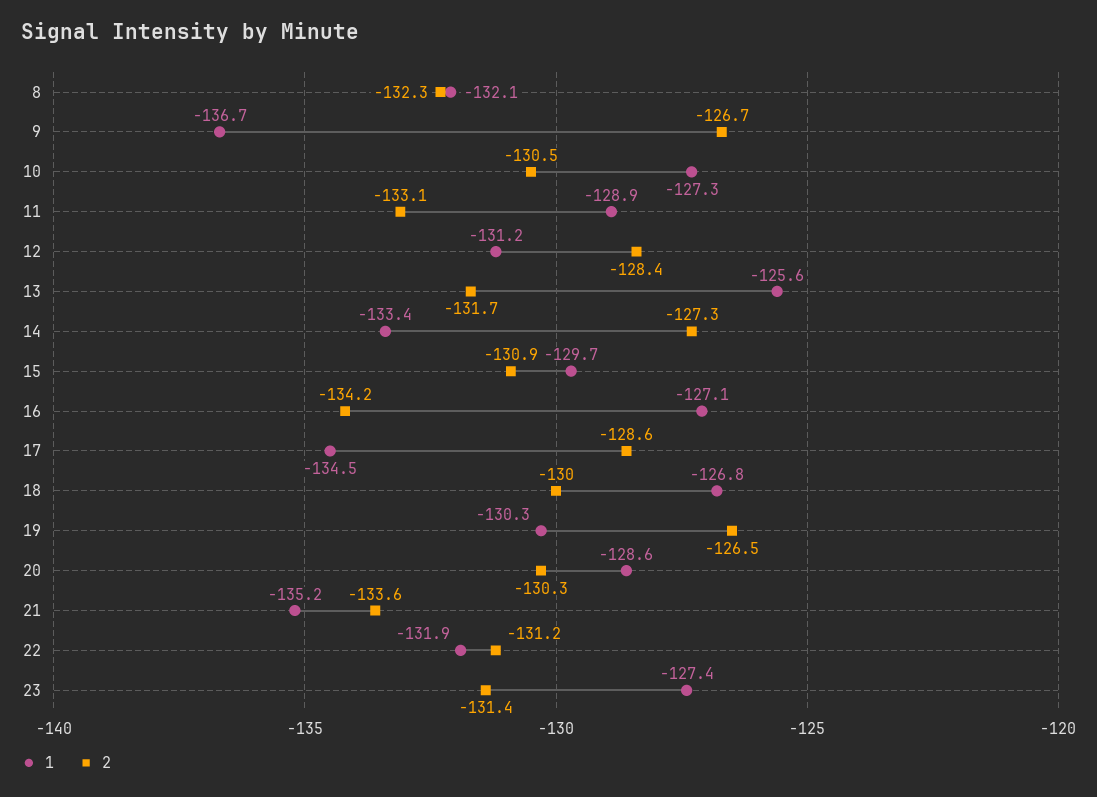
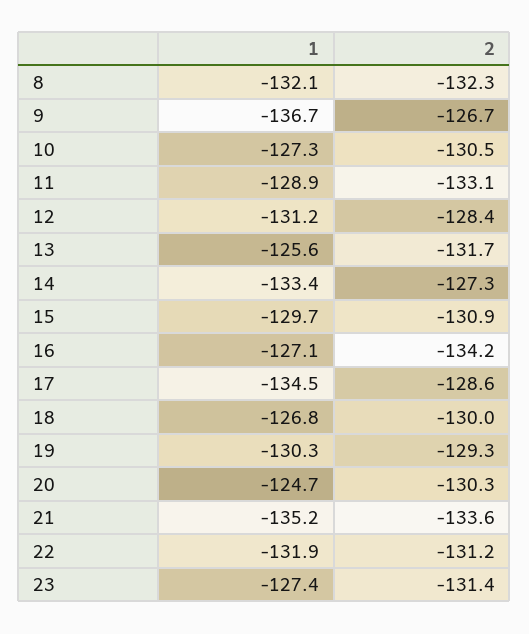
  {
    "1": {
      "8": -132.1,
      "9": -136.7,
      "10": -127.3,
      "11": -128.9,
      "12": -131.2,
      "13": -125.6,
      "14": -133.4,
      "15": -129.7,
      "16": -127.1,
      "17": -134.5,
      "18": -126.8,
      "19": -130.3,
-     "20": -128.6,
+     "20": -124.7,
      "21": -135.2,
      "22": -131.9,
      "23": -127.4
    },
    "2": {
      "8": -132.3,
      "9": -126.7,
      "10": -130.5,
      "11": -133.1,
      "12": -128.4,
      "13": -131.7,
      "14": -127.3,
      "15": -130.9,
      "16": -134.2,
      "17": -128.6,
      "18": -130,
-     "19": -126.5,
+     "19": -129.3,
      "20": -130.3,
      "21": -133.6,
      "22": -131.2,
      "23": -131.4
    }
  }

